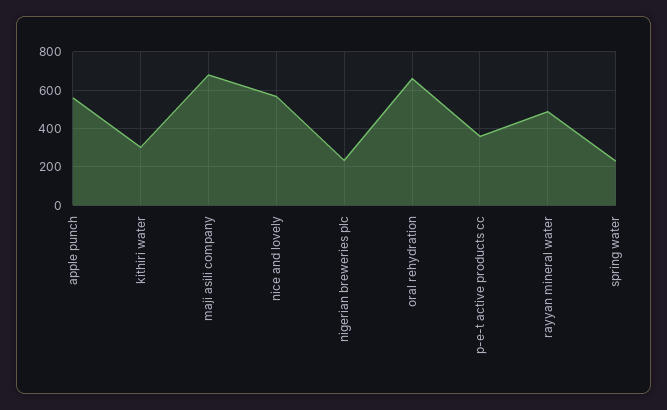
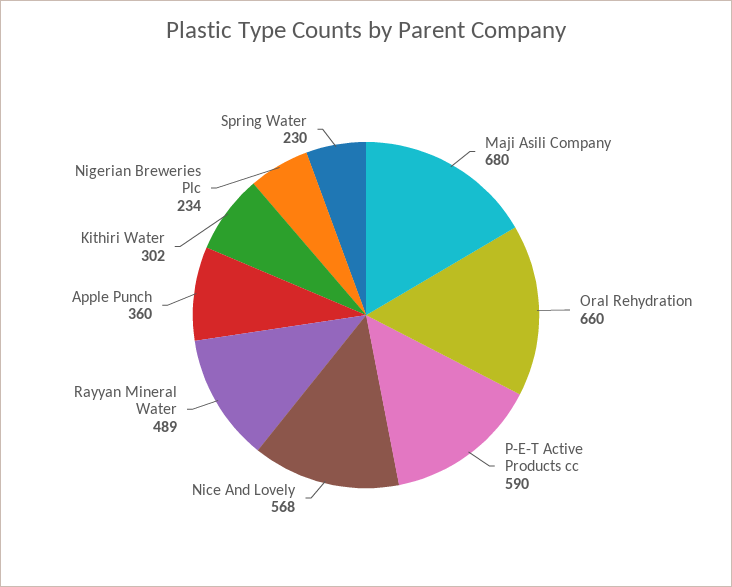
  {
-   "apple punch": 550,
+   "apple punch": 360,
    "kithiri water": 302,
    "maji asili company": 680,
    "nice and lovely": 568,
    "nigerian breweries plc": 234,
    "oral rehydration": 660,
-   "p-e-t active products cc": 350,
+   "p-e-t active products cc": 590,
    "rayyan mineral water": 489,
    "spring water": 230
  }

